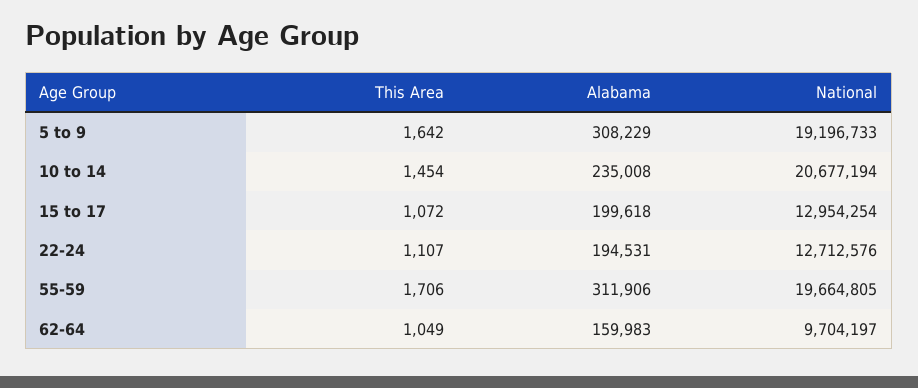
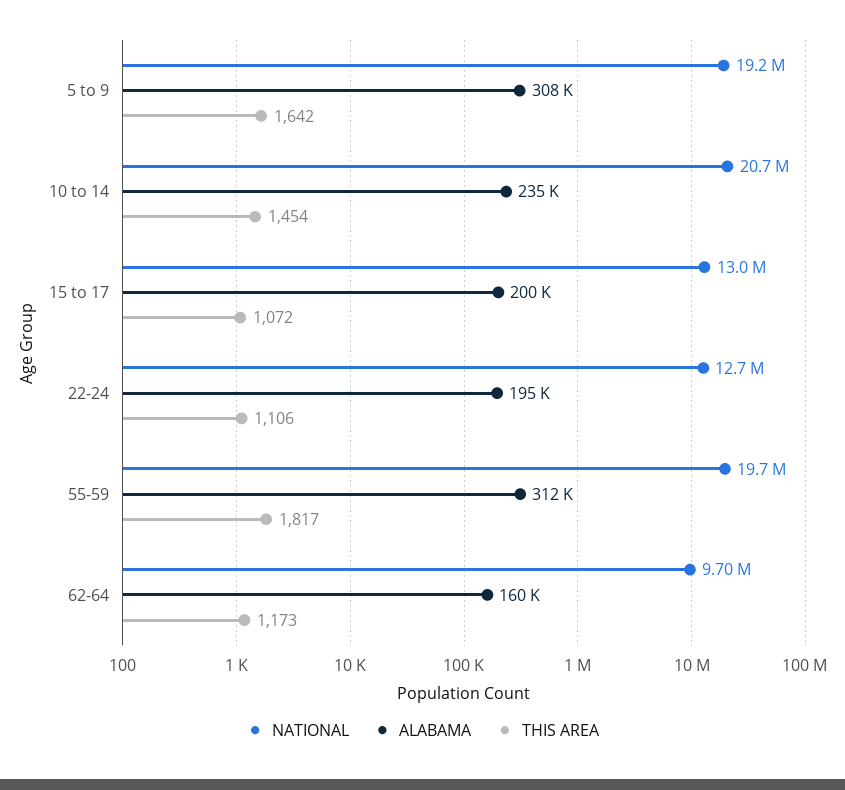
  {
    "This Area": {
      "5 to 9": 1642,
      "10 to 14": 1454,
      "15 to 17": 1072,
-     "22-24": 1107,
+     "22-24": 1106,
-     "55-59": 1706,
+     "55-59": 1817,
-     "62-64": 1049
+     "62-64": 1173
    },
    "Alabama": {
      "5 to 9": 308229,
      "10 to 14": 235008,
      "15 to 17": 199618,
      "22-24": 194531,
      "55-59": 311906,
      "62-64": 159983
    },
    "National": {
      "5 to 9": 19196733,
      "10 to 14": 20677194,
      "15 to 17": 12954254,
      "22-24": 12712576,
      "55-59": 19664805,
      "62-64": 9704197
    }
  }

